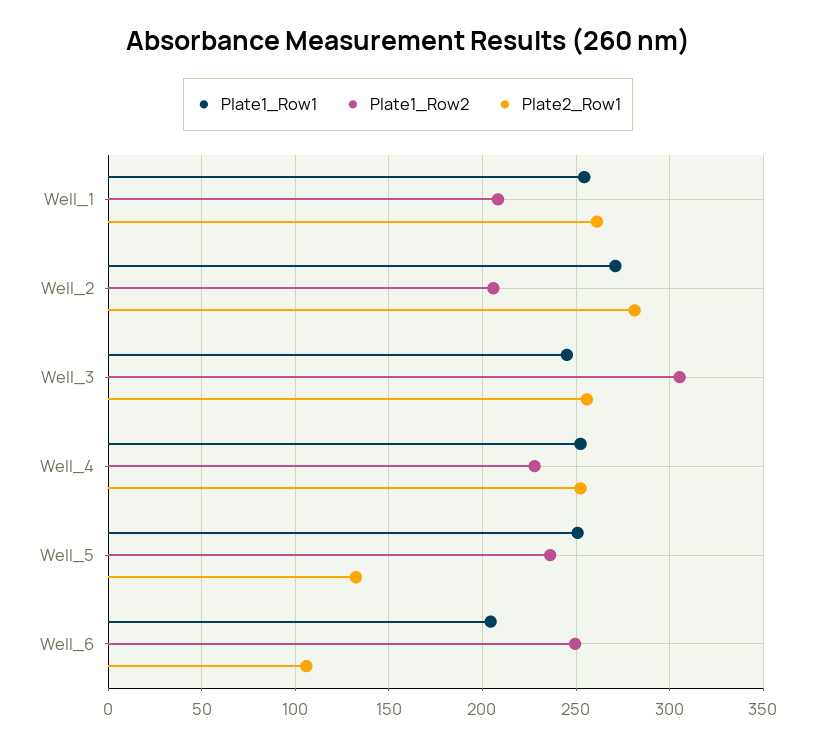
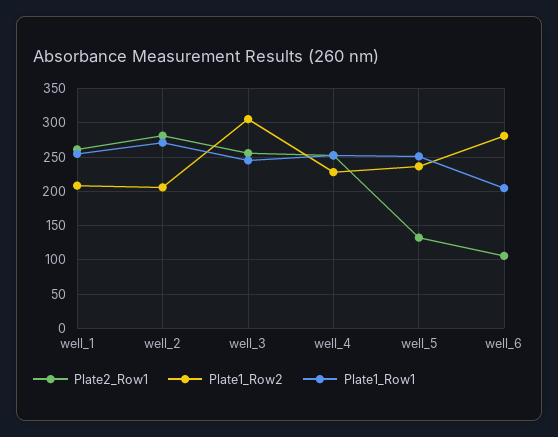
  {
    "Plate1_Row1": {
      "Well_1": 255,
      "Well_2": 270,
      "Well_3": 245,
      "Well_4": 250,
      "Well_5": 250,
      "Well_6": 205
    },
    "Plate1_Row2": {
      "Well_1": 210,
      "Well_2": 205,
      "Well_3": 305,
      "Well_4": 230,
      "Well_5": 235,
-     "Well_6": 250
+     "Well_6": 280
    },
    "Plate2_Row1": {
      "Well_1": 260,
      "Well_2": 280,
      "Well_3": 255,
      "Well_4": 250,
      "Well_5": 130,
      "Well_6": 105
    }
  }

